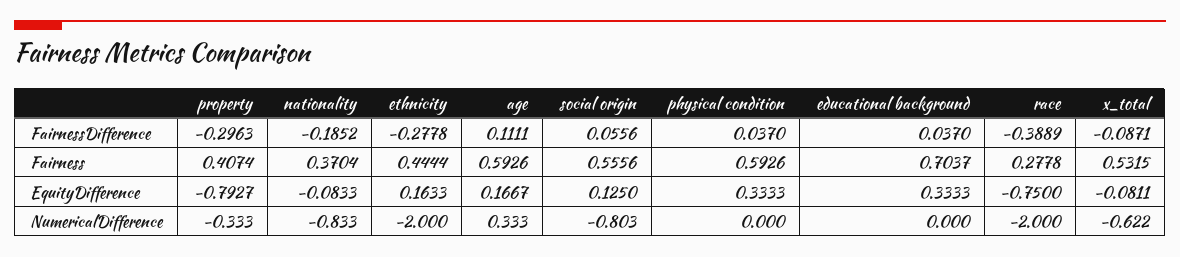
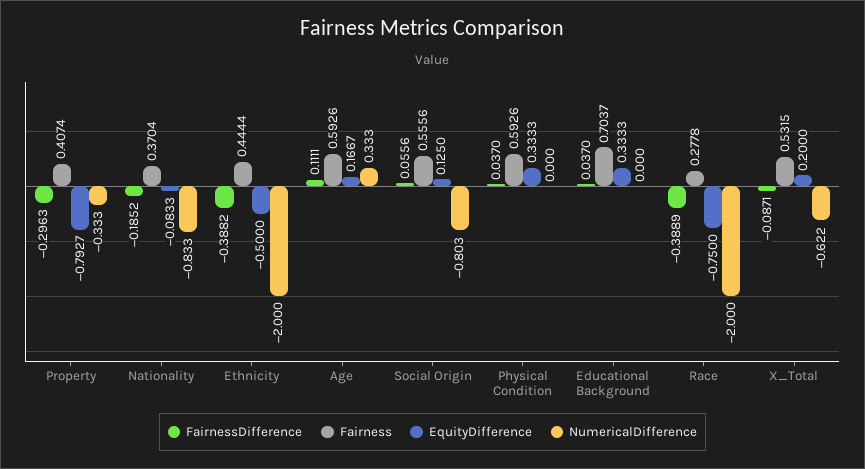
  {
    "FairnessDifference": {
      "property": -0.2963,
      "nationality": -0.1852,
-     "ethnicity": -0.2778,
+     "ethnicity": -0.3882,
      "age": 0.1111,
      "social origin": 0.0556,
      "physical condition": 0.037,
      "educational background": 0.037,
      "race": -0.3889,
      "x_total": -0.0871
    },
    "Fairness": {
      "property": 0.4074,
      "nationality": 0.3704,
      "ethnicity": 0.4444,
      "age": 0.5926,
      "social origin": 0.5556,
      "physical condition": 0.5926,
      "educational background": 0.7037,
      "race": 0.2778,
      "x_total": 0.5315
    },
    "EquityDifference": {
      "property": -0.7927,
      "nationality": -0.0833,
-     "ethnicity": 0.1633,
+     "ethnicity": -0.5,
      "age": 0.1667,
      "social origin": 0.125,
      "physical condition": 0.3333,
      "educational background": 0.3333,
      "race": -0.75,
-     "x_total": -0.0811
+     "x_total": 0.2
    },
    "NumericalDifference": {
      "property": -0.333,
      "nationality": -0.833,
      "ethnicity": -2,
      "age": 0.333,
      "social origin": -0.803,
      "physical condition": 0,
      "educational background": 0,
      "race": -2,
      "x_total": -0.622
    }
  }

